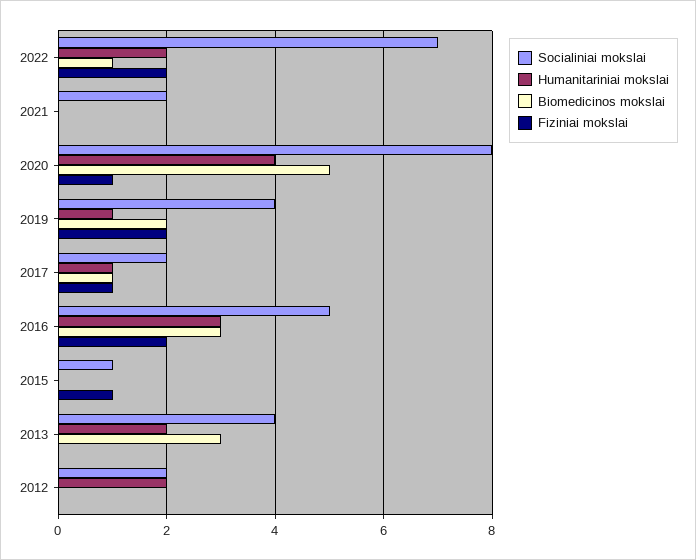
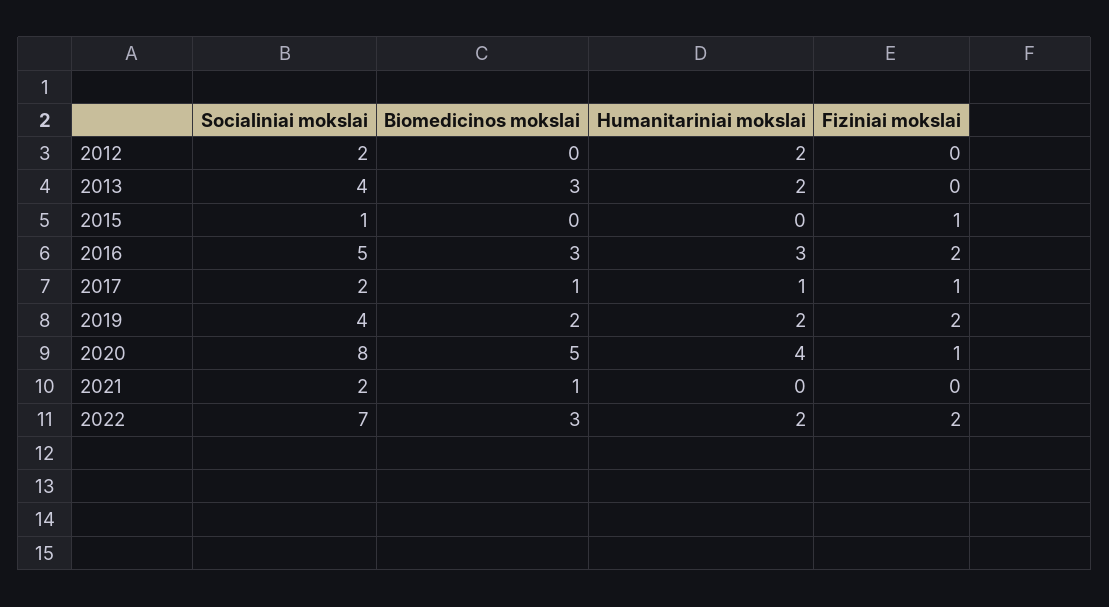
  {
    "Socialiniai mokslai": {
      "2022": 7,
      "2021": 2,
      "2020": 8,
      "2019": 4,
      "2017": 2,
      "2016": 5,
      "2015": 1,
      "2013": 4,
      "2012": 2
    },
    "Humanitariniai mokslai": {
      "2022": 2,
      "2021": 0,
      "2020": 4,
-     "2019": 1,
+     "2019": 2,
      "2017": 1,
      "2016": 3,
      "2015": 0,
      "2013": 2,
      "2012": 2
    },
    "Biomedicinos mokslai": {
-     "2022": 1,
+     "2022": 3,
-     "2021": 0,
+     "2021": 1,
      "2020": 5,
      "2019": 2,
      "2017": 1,
      "2016": 3,
      "2015": 0,
      "2013": 3,
      "2012": 0
    },
    "Fiziniai mokslai": {
      "2022": 2,
      "2021": 0,
      "2020": 1,
      "2019": 2,
      "2017": 1,
      "2016": 2,
      "2015": 1,
      "2013": 0,
      "2012": 0
    }
  }

